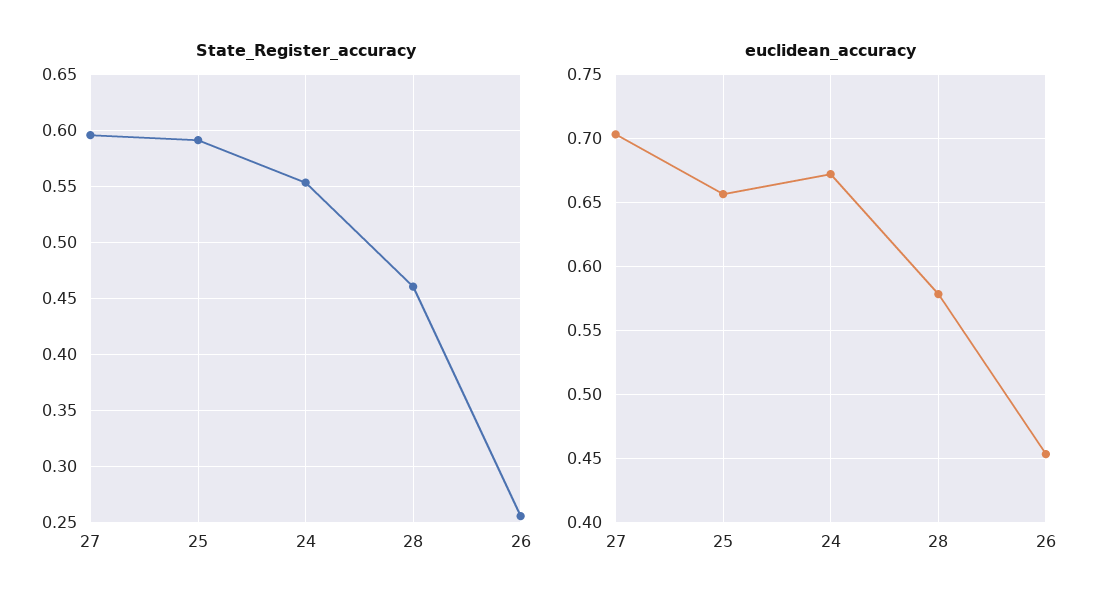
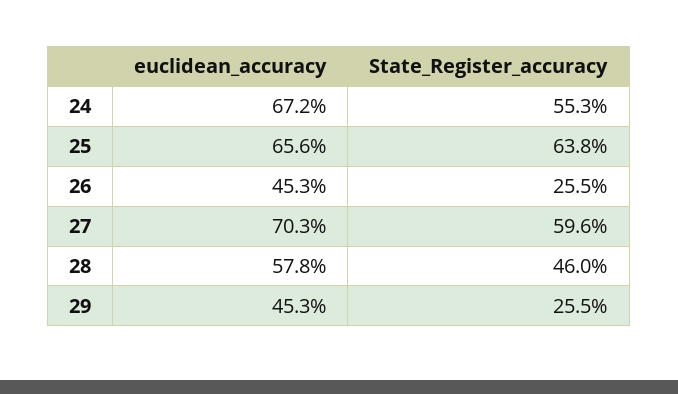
  {
    "State_Register_accuracy": {
      "27": 0.596,
-     "25": 0.59,
+     "25": 0.638,
      "24": 0.553,
      "28": 0.46,
-     "26": 0.255
+     "26": 0.255,
+     "29": 0.255
    },
    "euclidean_accuracy": {
      "27": 0.703,
      "25": 0.656,
      "24": 0.672,
      "28": 0.578,
-     "26": 0.453
+     "26": 0.453,
+     "29": 0.453
    }
  }

